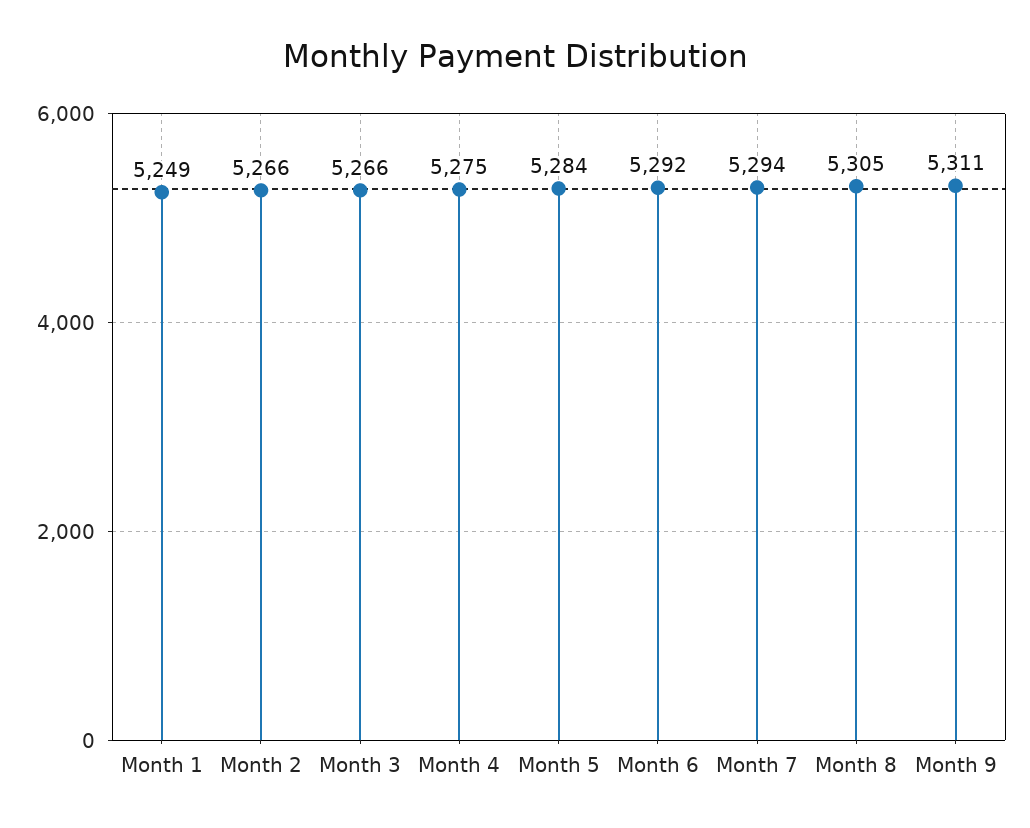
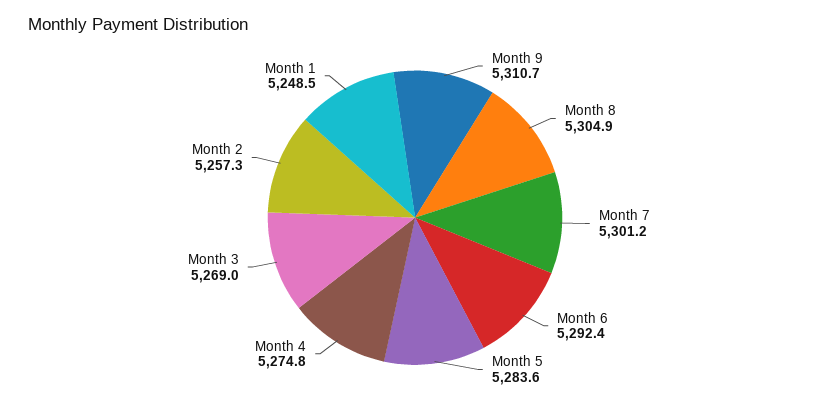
  {
    "Month 1": 5248.5,
-   "Month 2": 5266,
+   "Month 2": 5257.3,
-   "Month 3": 5266,
+   "Month 3": 5269,
    "Month 4": 5274.8,
    "Month 5": 5283.6,
    "Month 6": 5292.4,
-   "Month 7": 5294,
+   "Month 7": 5301.2,
    "Month 8": 5304.9,
    "Month 9": 5310.7
  }

